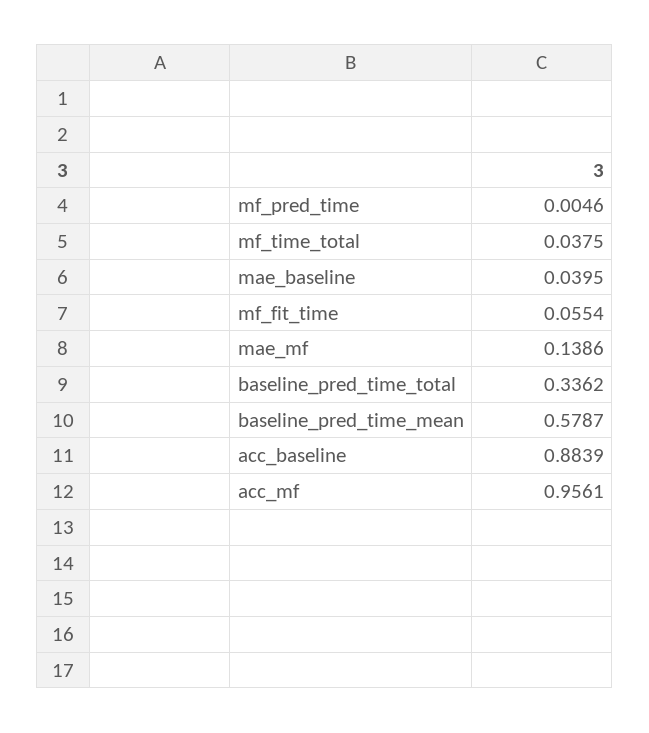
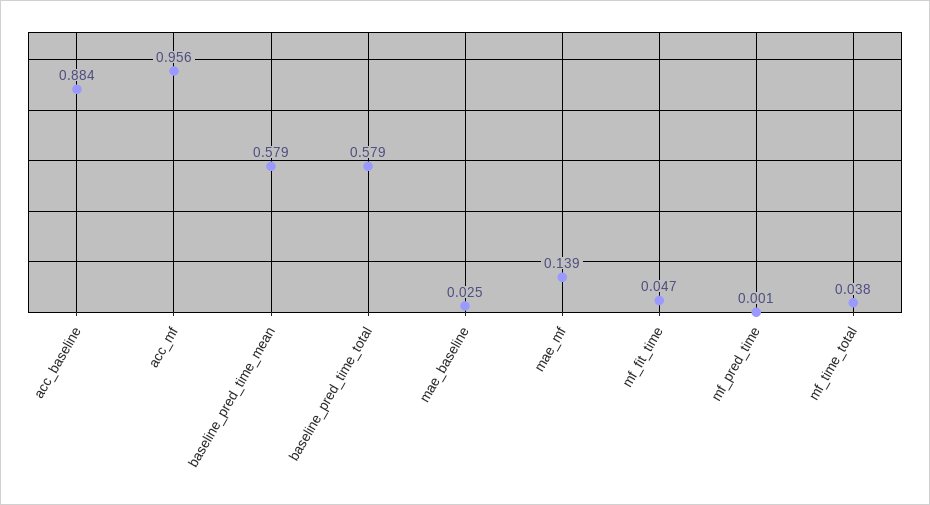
  {
-   "mf_pred_time": 0.0046,
+   "mf_pred_time": 0.001,
    "mf_time_total": 0.0375,
-   "mae_baseline": 0.0395,
+   "mae_baseline": 0.025,
-   "mf_fit_time": 0.0554,
+   "mf_fit_time": 0.047,
    "mae_mf": 0.1386,
-   "baseline_pred_time_total": 0.3362,
+   "baseline_pred_time_total": 0.579,
    "baseline_pred_time_mean": 0.5787,
    "acc_baseline": 0.8839,
    "acc_mf": 0.9561
  }

